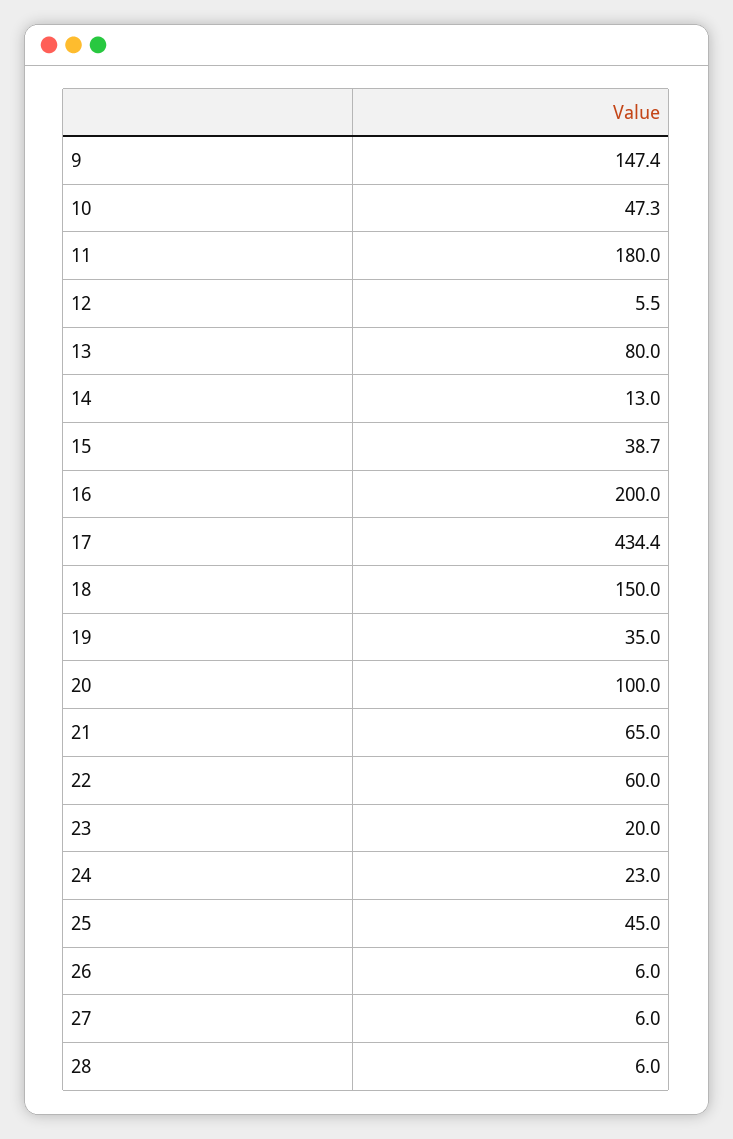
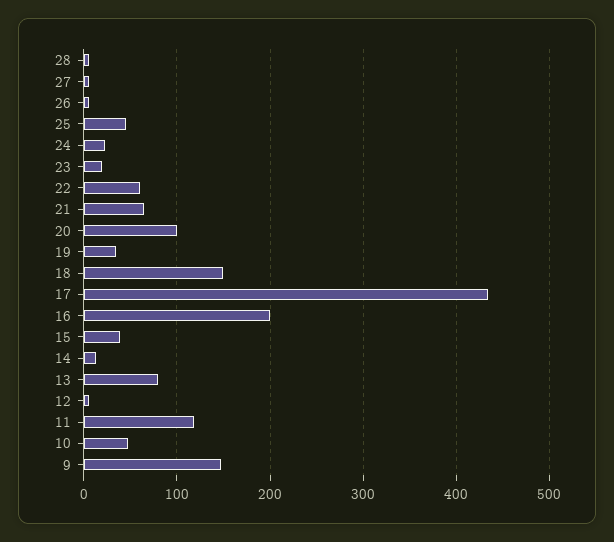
  {
    "9": 147.4,
    "10": 47.3,
-   "11": 180,
+   "11": 120,
    "12": 5.5,
    "13": 80,
    "14": 13,
    "15": 38.7,
    "16": 200,
    "17": 434.4,
    "18": 150,
    "19": 35,
    "20": 100,
    "21": 65,
    "22": 60,
    "23": 20,
    "24": 23,
    "25": 45,
    "26": 6,
    "27": 6,
    "28": 6
  }

